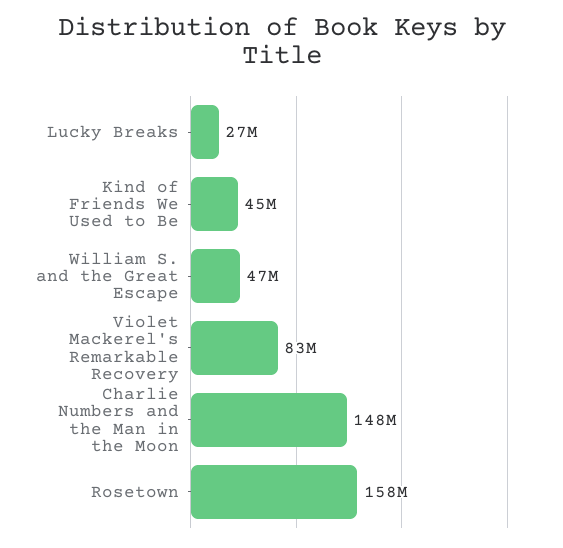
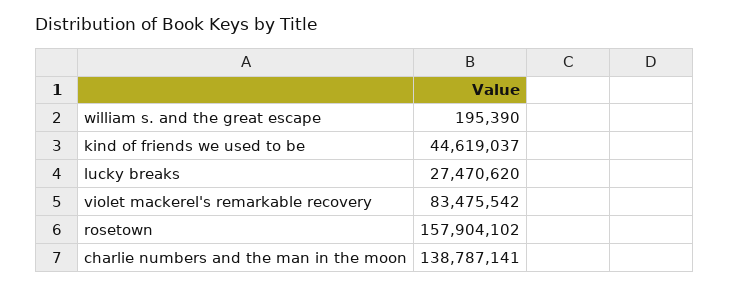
  {
    "Lucky Breaks": 27470620,
    "Kind of Friends We Used to Be": 44619037,
-   "William S. and the Great Escape": 47000000,
+   "William S. and the Great Escape": 195390,
    "Violet Mackerel's Remarkable Recovery": 83475542,
-   "Charlie Numbers and the Man in the Moon": 148000000,
+   "Charlie Numbers and the Man in the Moon": 138787141,
    "Rosetown": 157904102
  }

